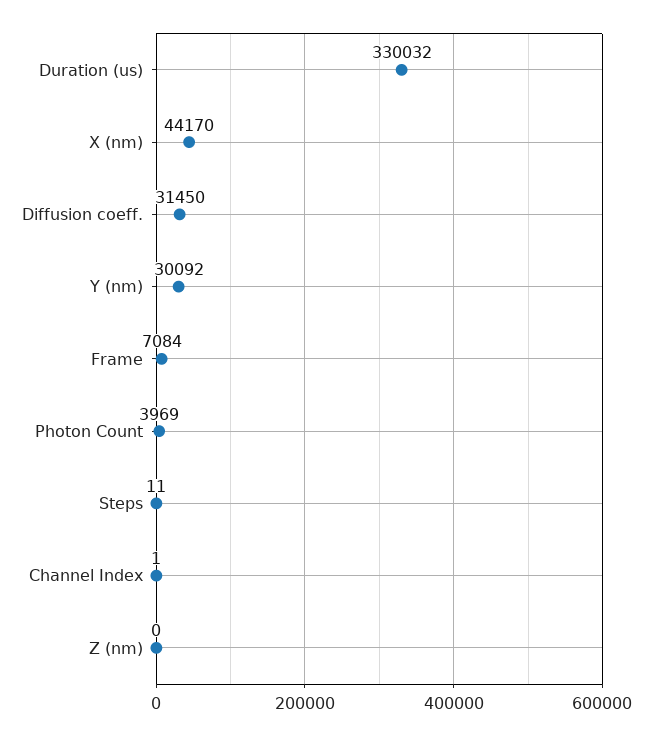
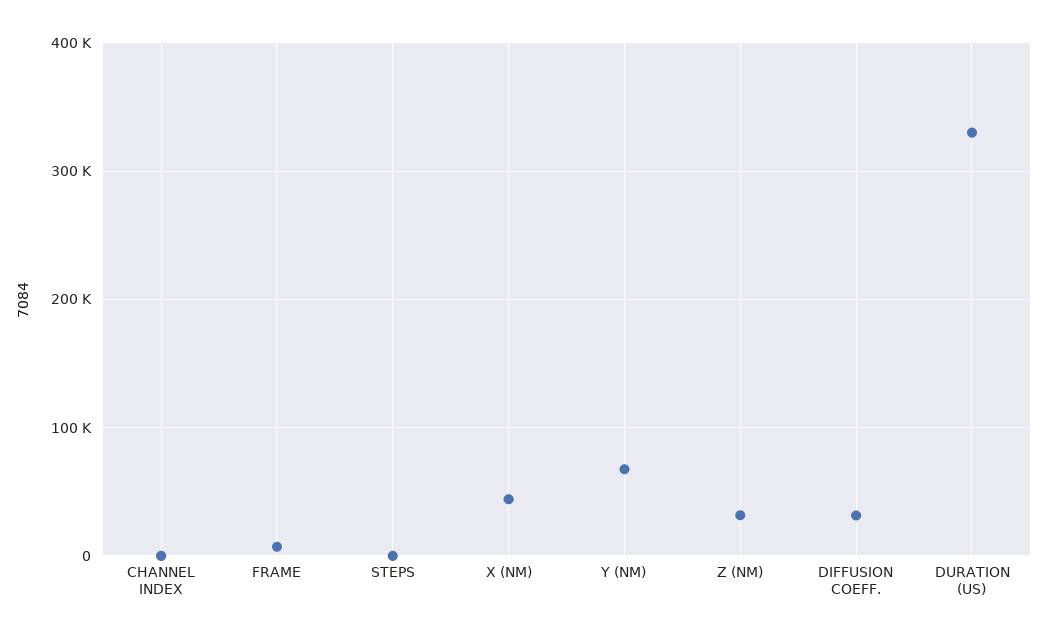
  {
    "Duration (us)": 330032,
    "X (nm)": 44170,
    "Diffusion coeff.": 31450,
-   "Y (nm)": 30092,
+   "Y (nm)": 70000,
    "Frame": 7084,
-   "Photon Count": 3969,
    "Steps": 11,
    "Channel Index": 1,
-   "Z (nm)": 0
+   "Z (nm)": 30000
  }

